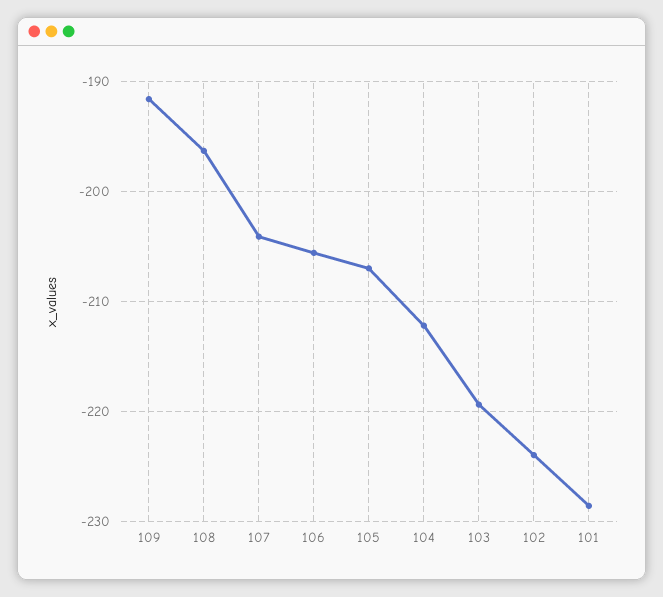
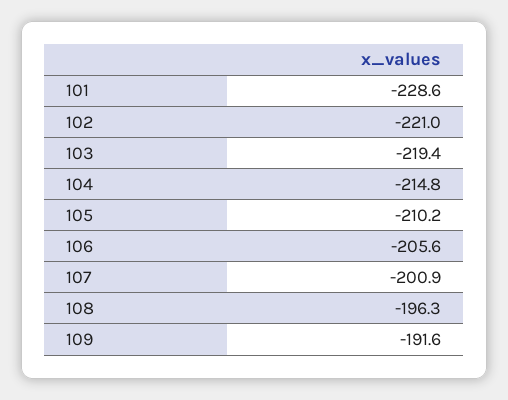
  {
    "109": -191.6,
    "108": -196.3,
-   "107": -204,
+   "107": -200.9,
    "106": -205.6,
-   "105": -207,
+   "105": -210.2,
-   "104": -212,
+   "104": -214.8,
    "103": -219.4,
-   "102": -224,
+   "102": -221,
    "101": -228.6
  }

